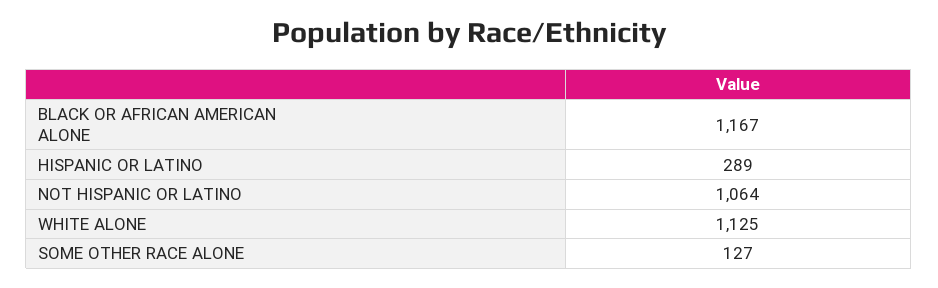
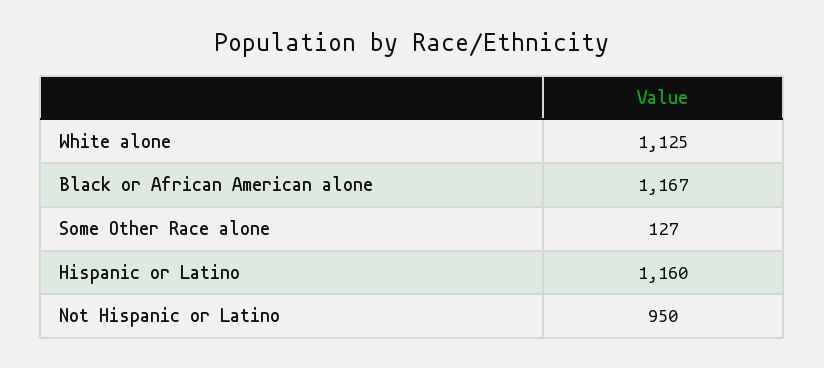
  {
    "BLACK OR AFRICAN AMERICAN ALONE": 1167,
-   "HISPANIC OR LATINO": 289,
+   "HISPANIC OR LATINO": 1160,
-   "NOT HISPANIC OR LATINO": 1064,
+   "NOT HISPANIC OR LATINO": 950,
    "WHITE ALONE": 1125,
    "SOME OTHER RACE ALONE": 127
  }

